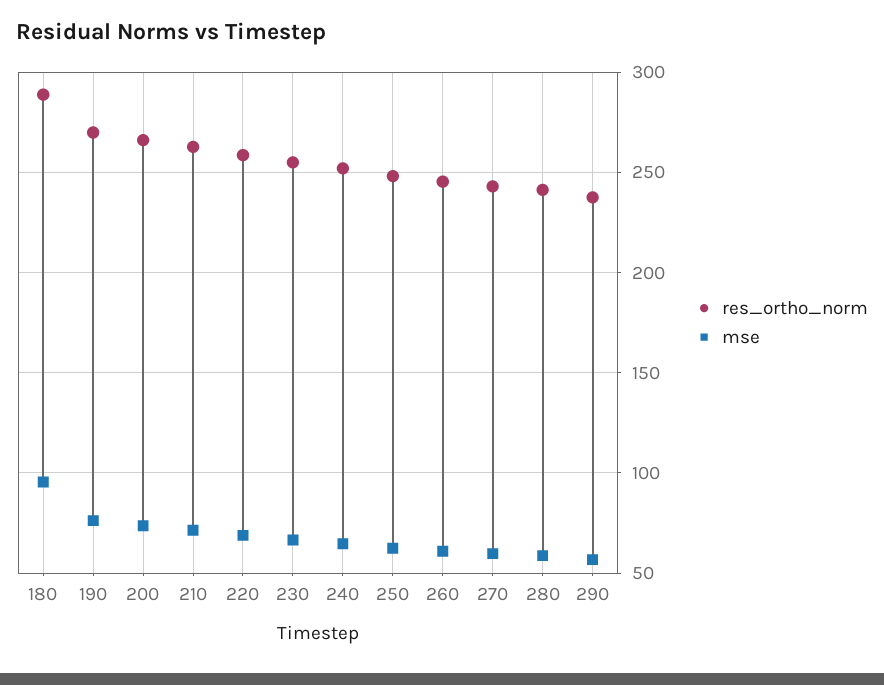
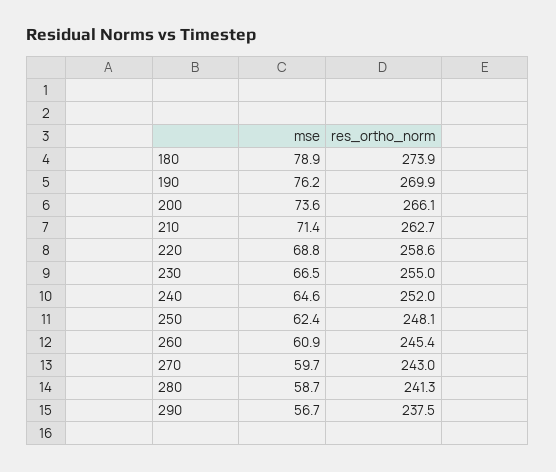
  {
    "res_ortho_norm": {
-     "180": 290,
+     "180": 273.9,
      "190": 269.9,
      "200": 266.1,
      "210": 262.7,
      "220": 258.6,
      "230": 255,
      "240": 252,
      "250": 248.1,
      "260": 245.4,
      "270": 243,
      "280": 241.3,
      "290": 237.5
    },
    "mse": {
-     "180": 95,
+     "180": 78.9,
      "190": 76.2,
      "200": 73.6,
      "210": 71.4,
      "220": 68.8,
      "230": 66.5,
      "240": 64.6,
      "250": 62.4,
      "260": 60.9,
      "270": 59.7,
      "280": 58.7,
      "290": 56.7
    }
  }

